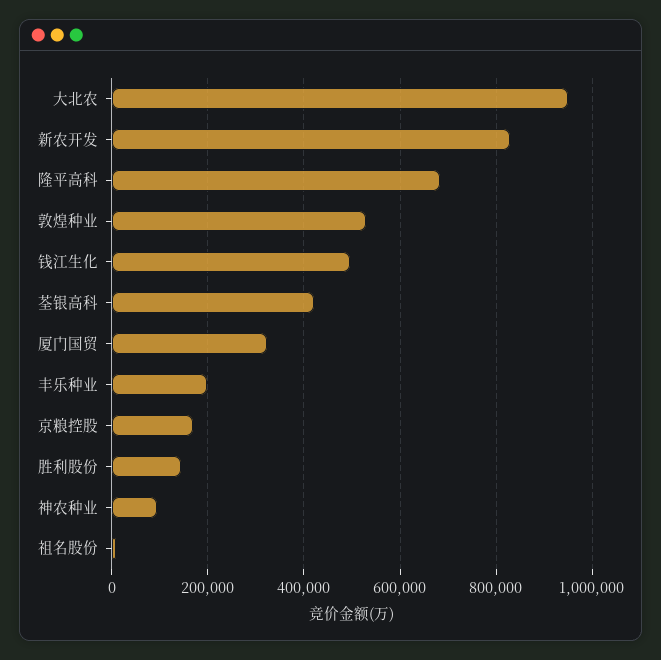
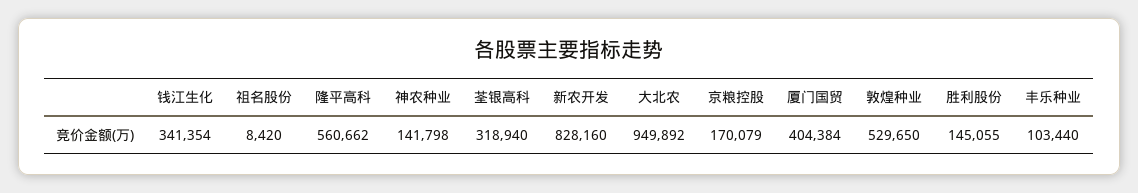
  {
    "大北农": 949892,
    "新农开发": 828160,
-   "隆平高科": 680000,
+   "隆平高科": 560662,
    "敦煌种业": 529650,
-   "钱江生化": 500000,
+   "钱江生化": 341354,
-   "荃银高科": 420000,
+   "荃银高科": 318940,
-   "厦门国贸": 320000,
+   "厦门国贸": 404384,
-   "丰乐种业": 200000,
+   "丰乐种业": 103440,
    "京粮控股": 170079,
    "胜利股份": 145055,
-   "神农种业": 100000,
+   "神农种业": 141798,
    "祖名股份": 8420
  }

